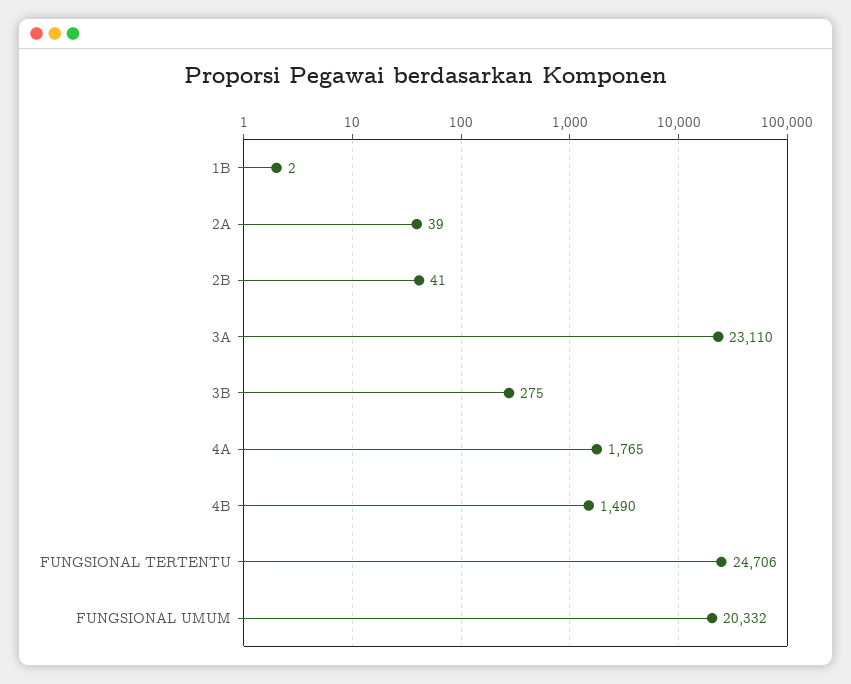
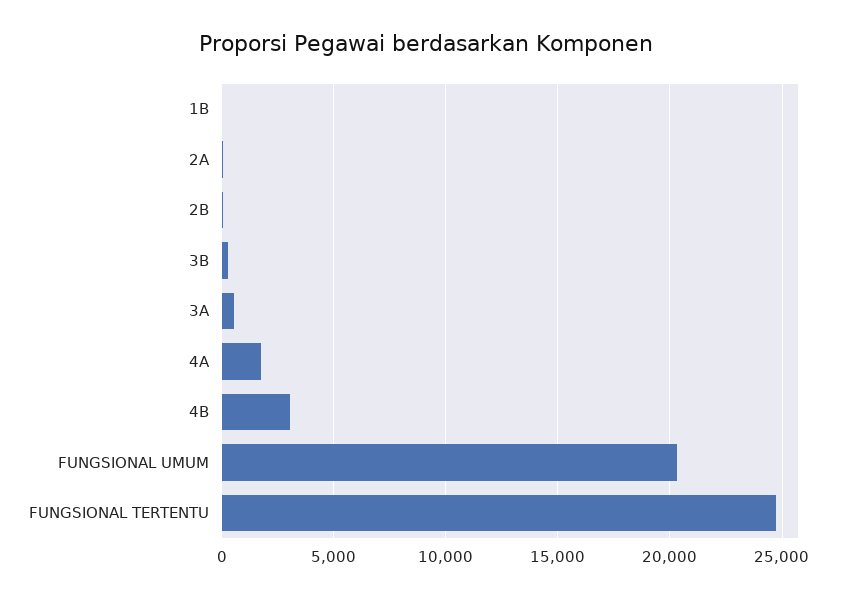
  {
    "1B": 2,
    "2A": 39,
    "2B": 41,
-   "3A": 23110,
+   "3A": 500,
    "3B": 275,
    "4A": 1765,
-   "4B": 1490,
+   "4B": 3000,
    "FUNGSIONAL TERTENTU": 24706,
    "FUNGSIONAL UMUM": 20332
  }

